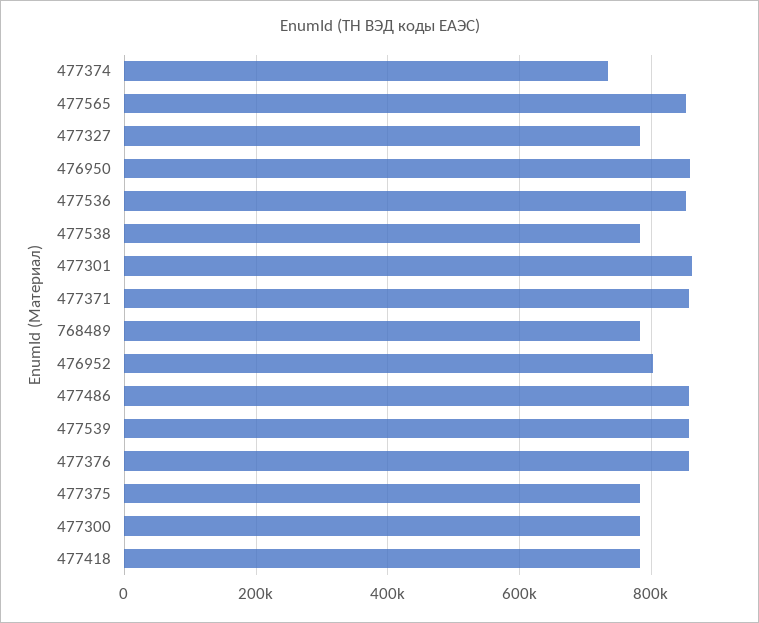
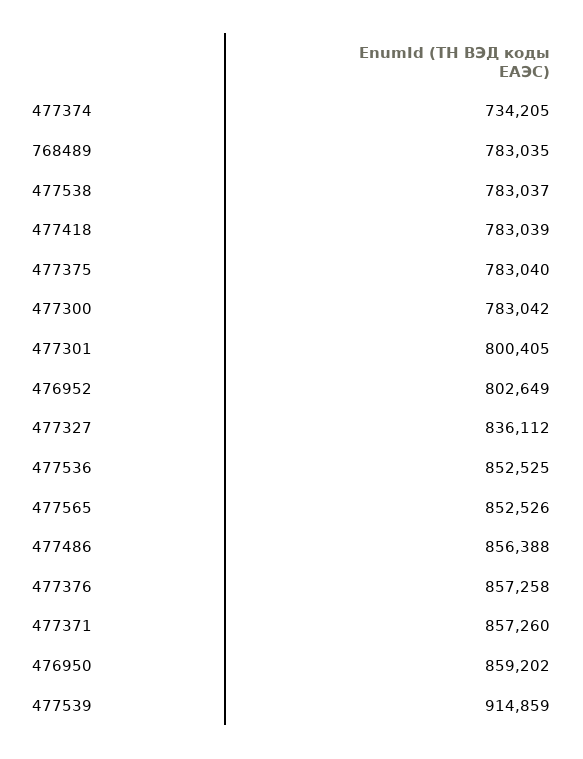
  {
    "477374": 734205,
    "477565": 852526,
-   "477327": 780000,
+   "477327": 836112,
    "476950": 859202,
    "477536": 852525,
    "477538": 783037,
-   "477301": 860000,
+   "477301": 800405,
    "477371": 857260,
    "768489": 783035,
    "476952": 802649,
    "477486": 856388,
-   "477539": 860000,
+   "477539": 914859,
    "477376": 857258,
    "477375": 783040,
    "477300": 783042,
    "477418": 783039
  }

